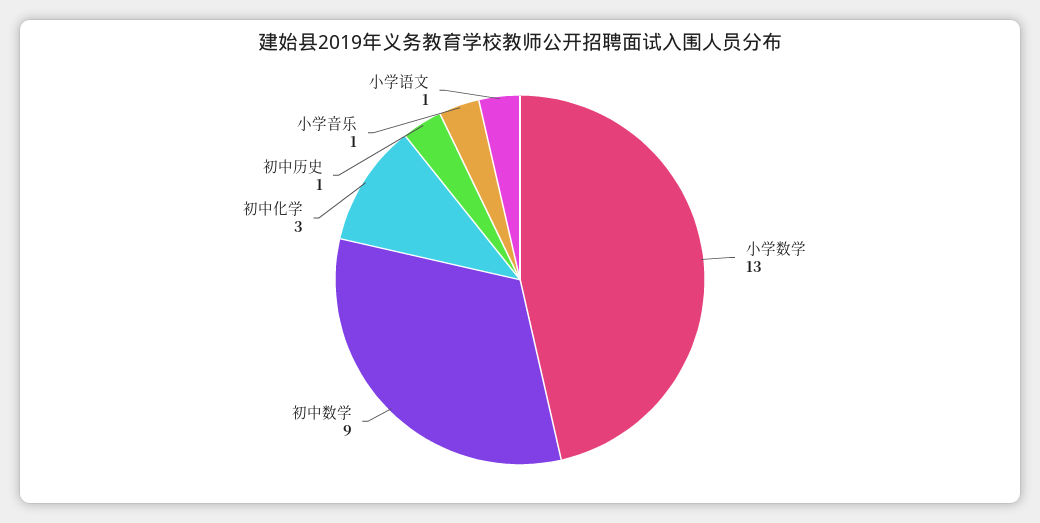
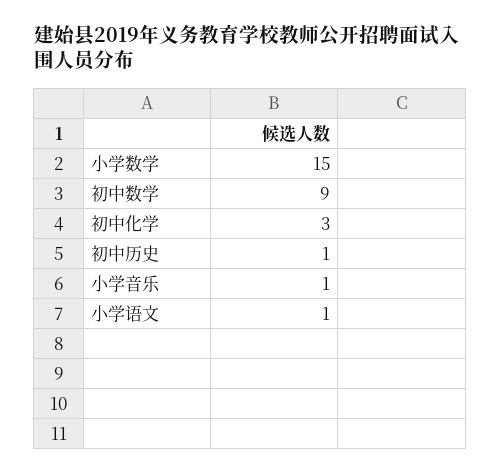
  {
-   "小学数学": 13,
+   "小学数学": 15,
    "初中数学": 9,
    "初中化学": 3,
    "初中历史": 1,
    "小学音乐": 1,
    "小学语文": 1
  }

